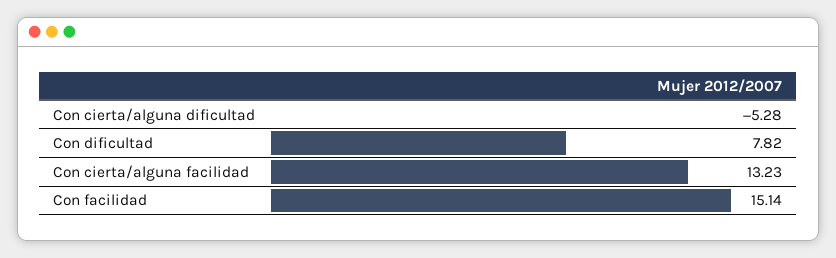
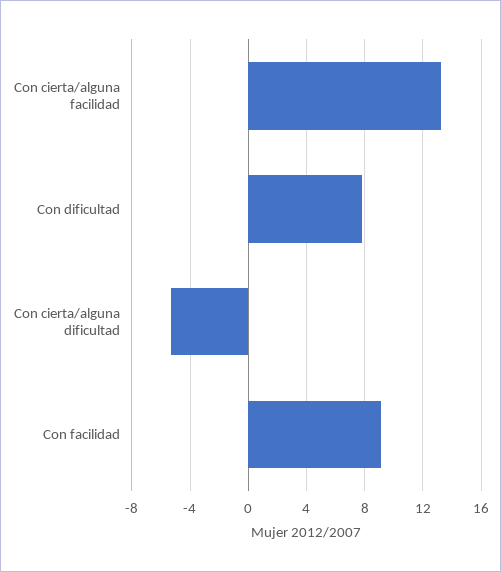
  {
    "Con cierta/alguna dificultad": -5.28,
    "Con dificultad": 7.82,
    "Con cierta/alguna facilidad": 13.23,
-   "Con facilidad": 15.14
+   "Con facilidad": 9
  }

